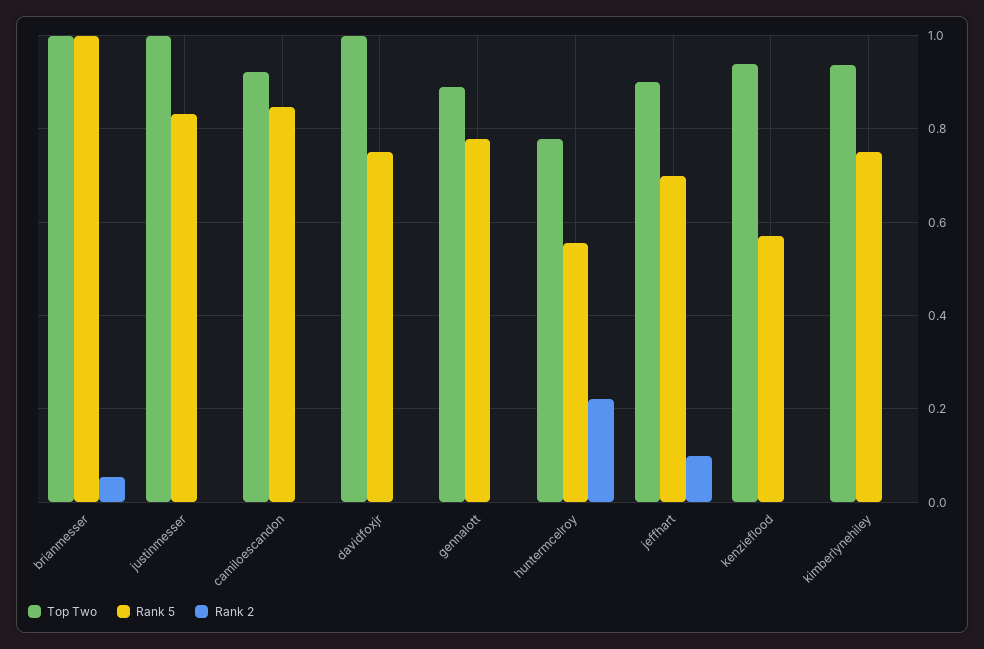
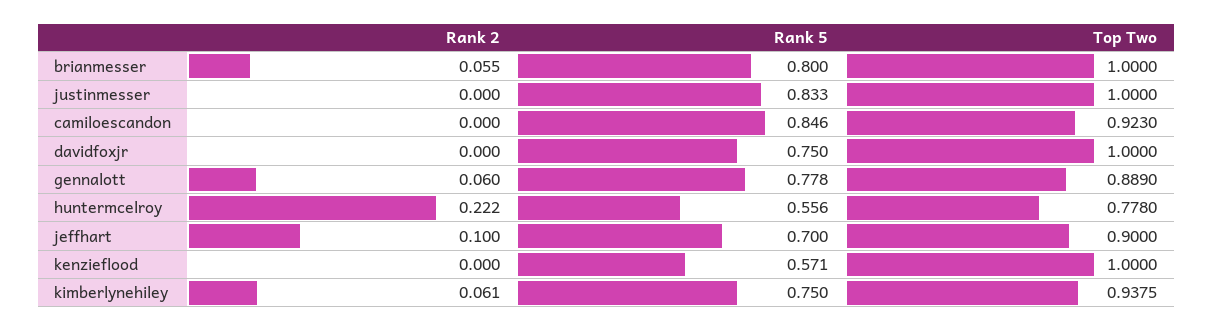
  {
    "Top Two": {
      "brianmesser": 1,
      "justinmesser": 1,
      "camiloescandon": 0.923,
      "davidfoxjr": 1,
      "gennalott": 0.889,
      "huntermcelroy": 0.778,
      "jeffhart": 0.9,
-     "kenzieflood": 0.94,
+     "kenzieflood": 1,
      "kimberlynehiley": 0.9375
    },
    "Rank 5": {
-     "brianmesser": 1,
+     "brianmesser": 0.8,
      "justinmesser": 0.833,
      "camiloescandon": 0.846,
      "davidfoxjr": 0.75,
      "gennalott": 0.778,
      "huntermcelroy": 0.556,
      "jeffhart": 0.7,
      "kenzieflood": 0.571,
      "kimberlynehiley": 0.75
    },
    "Rank 2": {
      "brianmesser": 0.055,
      "justinmesser": 0,
      "camiloescandon": 0,
      "davidfoxjr": 0,
-     "gennalott": 0,
+     "gennalott": 0.06,
      "huntermcelroy": 0.222,
      "jeffhart": 0.1,
      "kenzieflood": 0,
-     "kimberlynehiley": 0
+     "kimberlynehiley": 0.061
    }
  }

